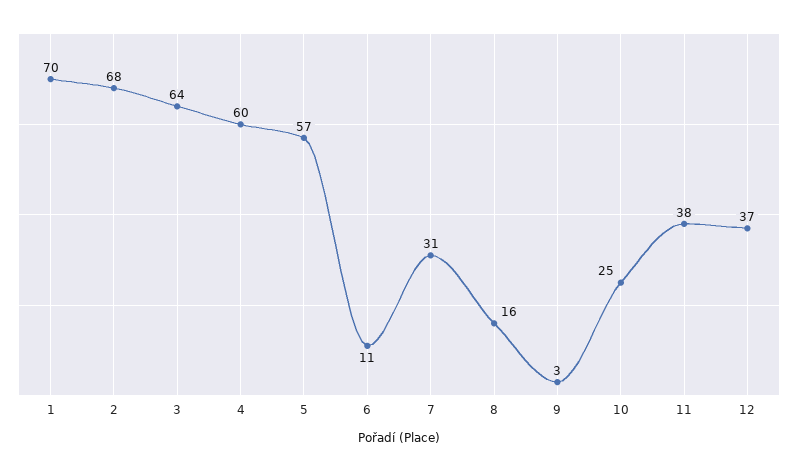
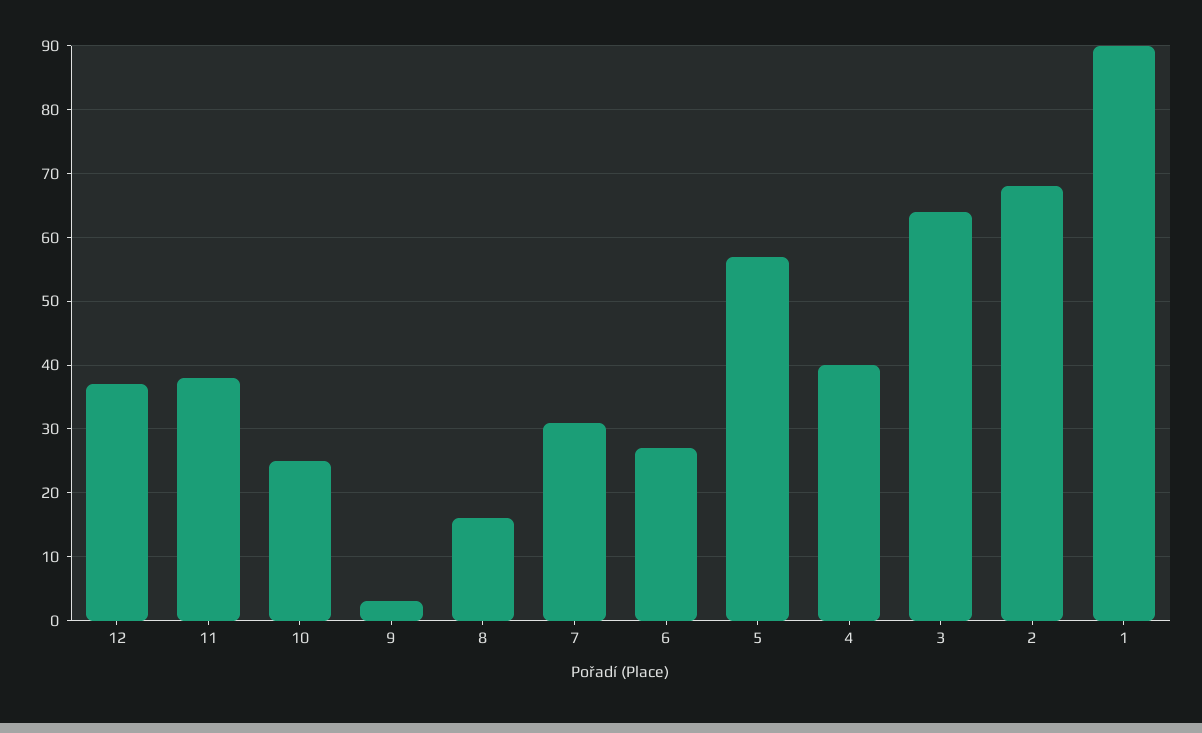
  {
-   "1": 70,
+   "1": 90,
    "2": 68,
    "3": 64,
-   "4": 60,
+   "4": 40,
    "5": 57,
-   "6": 11,
+   "6": 27,
    "7": 31,
    "8": 16,
    "9": 3,
    "10": 25,
    "11": 38,
    "12": 37
  }

